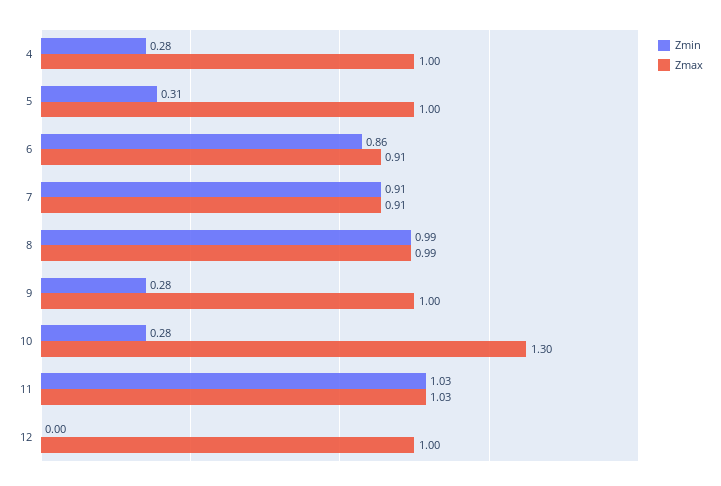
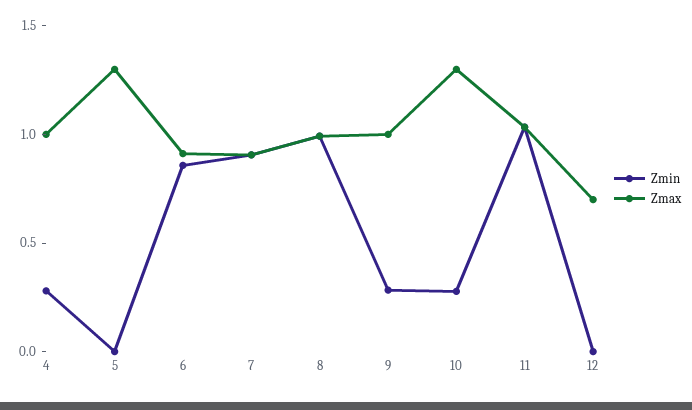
  {
    "Zmin": {
      "4": 0.28,
-     "5": 0.31,
+     "5": 0,
      "6": 0.86,
      "7": 0.91,
      "8": 0.99,
      "9": 0.28,
      "10": 0.28,
      "11": 1.03,
      "12": 0
    },
    "Zmax": {
      "4": 1,
-     "5": 1,
+     "5": 1.3,
      "6": 0.91,
      "7": 0.91,
      "8": 0.99,
      "9": 1,
      "10": 1.3,
      "11": 1.03,
-     "12": 1
+     "12": 0.7
    }
  }

